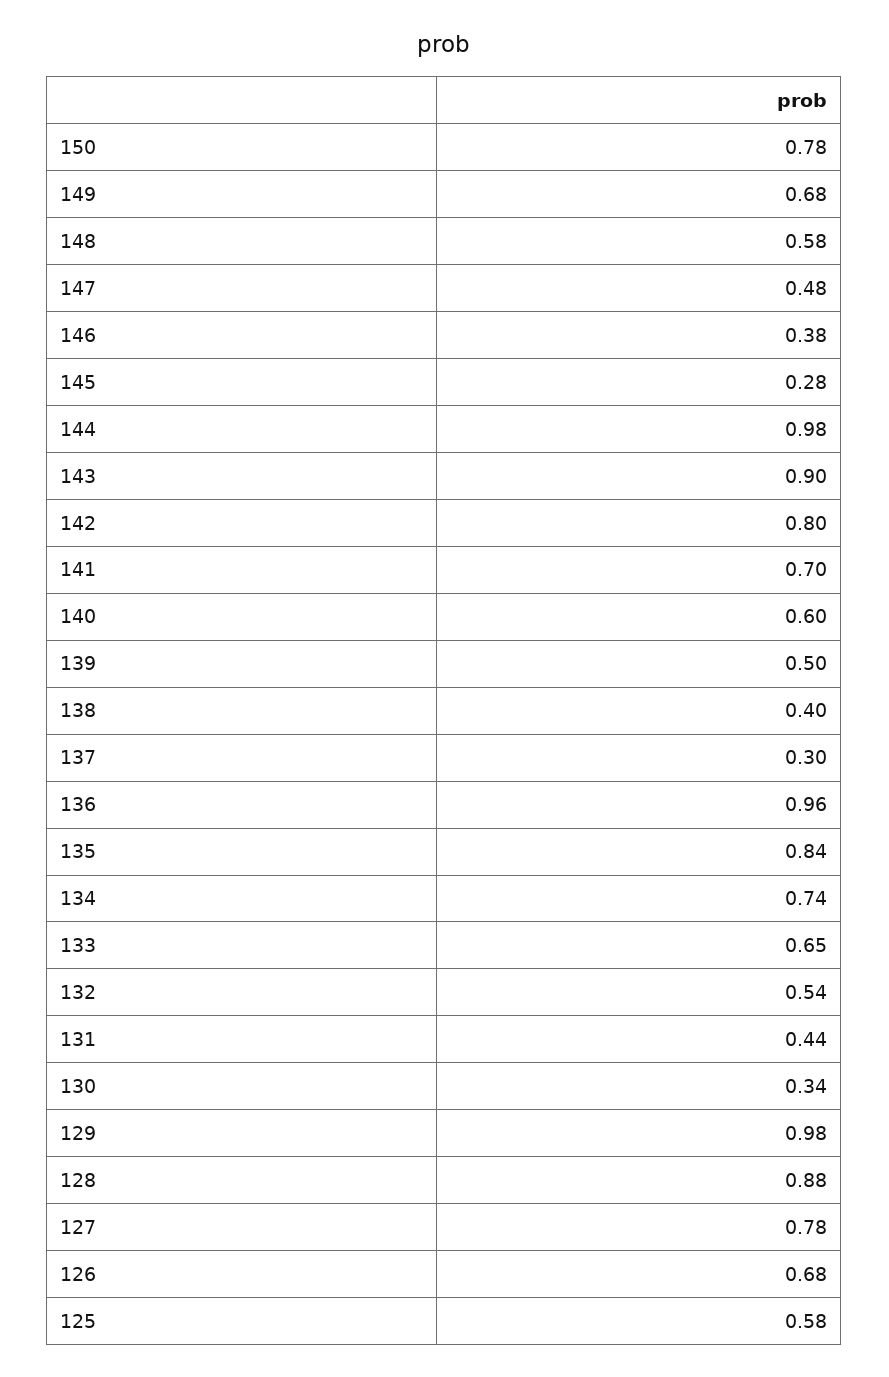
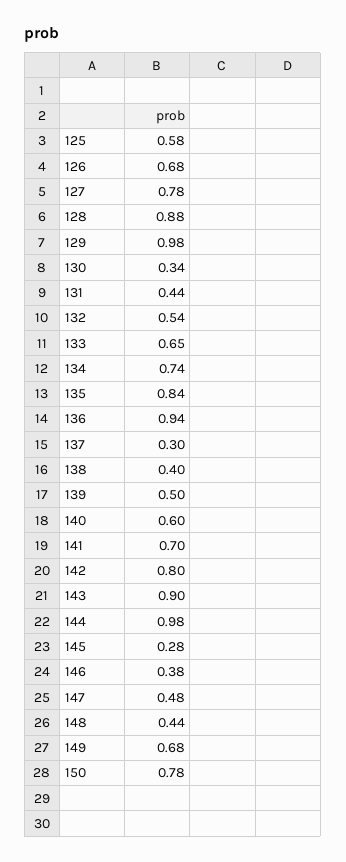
  {
    "150": 0.78,
    "149": 0.68,
-   "148": 0.58,
+   "148": 0.44,
    "147": 0.48,
    "146": 0.38,
    "145": 0.28,
    "144": 0.98,
    "143": 0.9,
    "142": 0.8,
    "141": 0.7,
    "140": 0.6,
    "139": 0.5,
    "138": 0.4,
    "137": 0.3,
-   "136": 0.96,
+   "136": 0.94,
    "135": 0.84,
    "134": 0.74,
    "133": 0.65,
    "132": 0.54,
    "131": 0.44,
    "130": 0.34,
    "129": 0.98,
    "128": 0.88,
    "127": 0.78,
    "126": 0.68,
    "125": 0.58
  }

